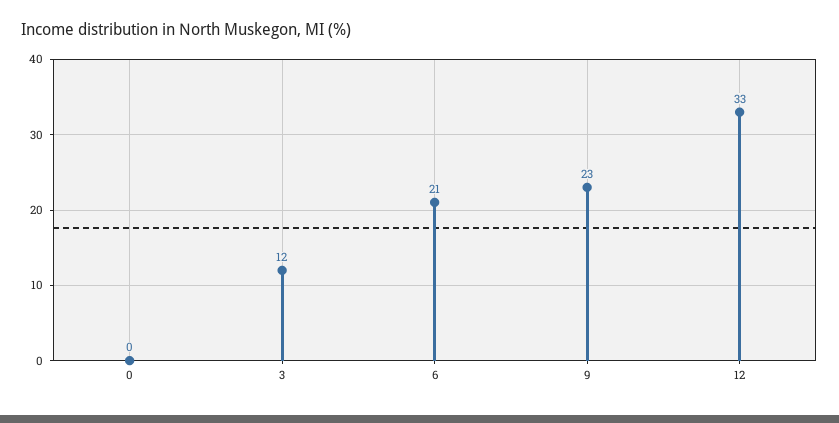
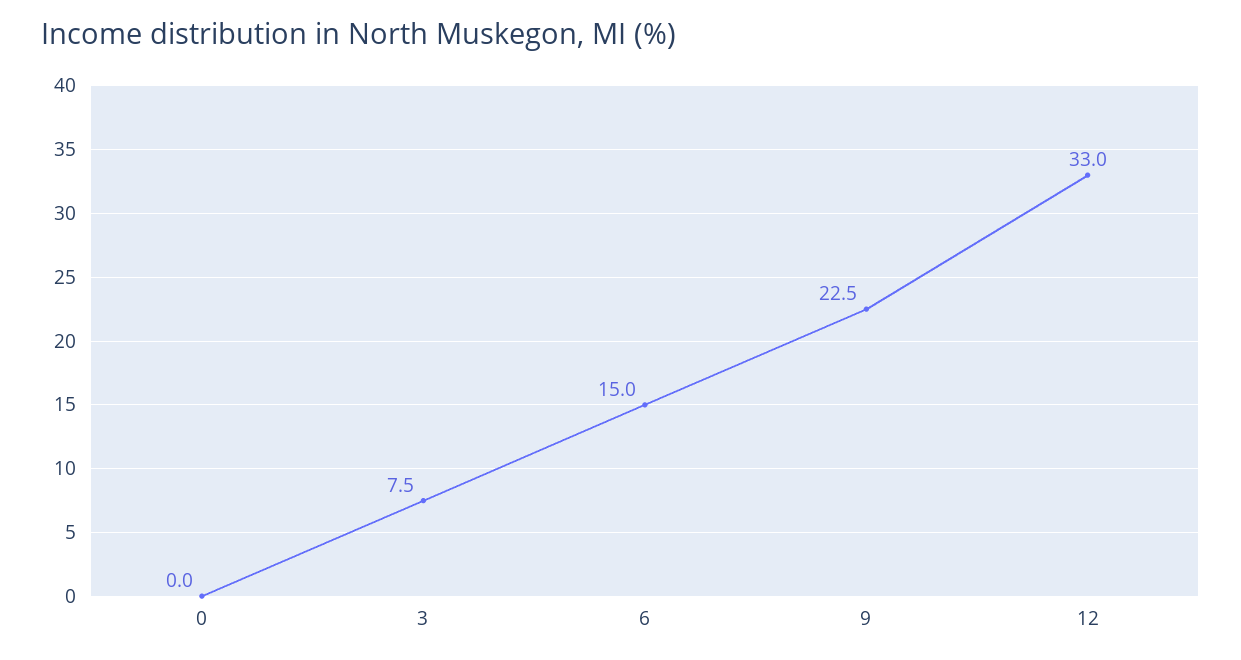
  {
    "0": 0,
-   "3": 12,
+   "3": 7.5,
-   "6": 21,
+   "6": 15,
    "9": 22.5,
    "12": 33
  }

